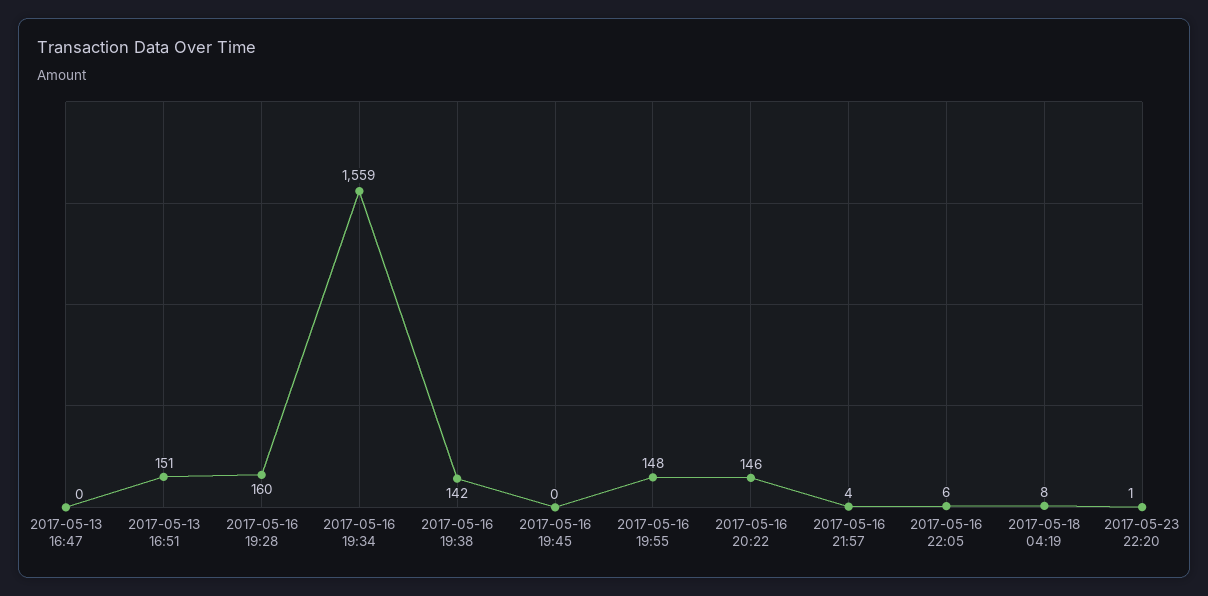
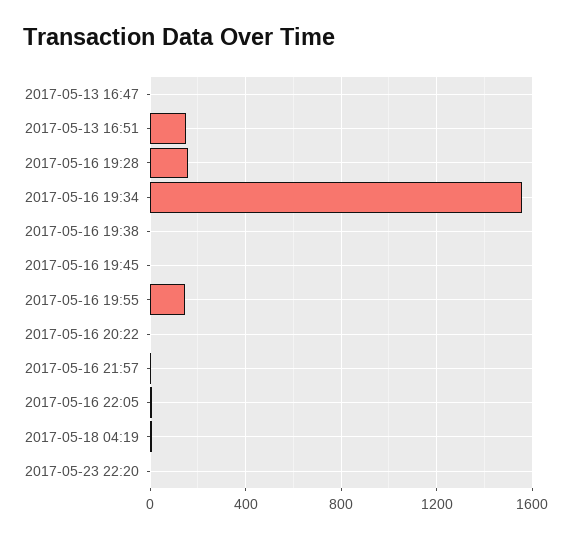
  {
    "2017-05-13 16:47": 0,
    "2017-05-13 16:51": 151,
    "2017-05-16 19:28": 160,
    "2017-05-16 19:34": 1559,
-   "2017-05-16 19:38": 142,
+   "2017-05-16 19:38": 0,
    "2017-05-16 19:45": 0,
    "2017-05-16 19:55": 148,
-   "2017-05-16 20:22": 146,
+   "2017-05-16 20:22": 0,
    "2017-05-16 21:57": 4,
    "2017-05-16 22:05": 6,
    "2017-05-18 04:19": 8,
    "2017-05-23 22:20": 1
  }

